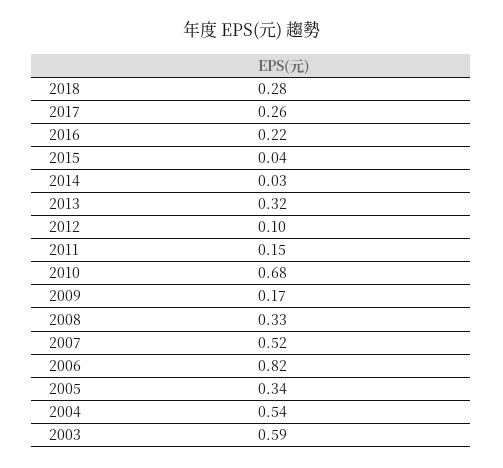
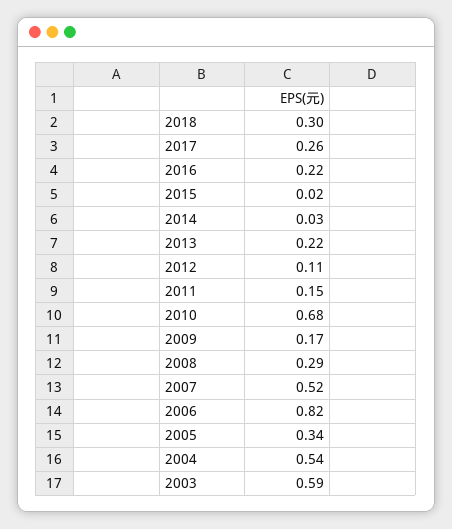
  {
-   "2018": 0.28,
+   "2018": 0.3,
    "2017": 0.26,
    "2016": 0.22,
-   "2015": 0.04,
+   "2015": 0.02,
    "2014": 0.03,
-   "2013": 0.32,
+   "2013": 0.22,
-   "2012": 0.1,
+   "2012": 0.11,
    "2011": 0.15,
    "2010": 0.68,
    "2009": 0.17,
-   "2008": 0.33,
+   "2008": 0.29,
    "2007": 0.52,
    "2006": 0.82,
    "2005": 0.34,
    "2004": 0.54,
    "2003": 0.59
  }

